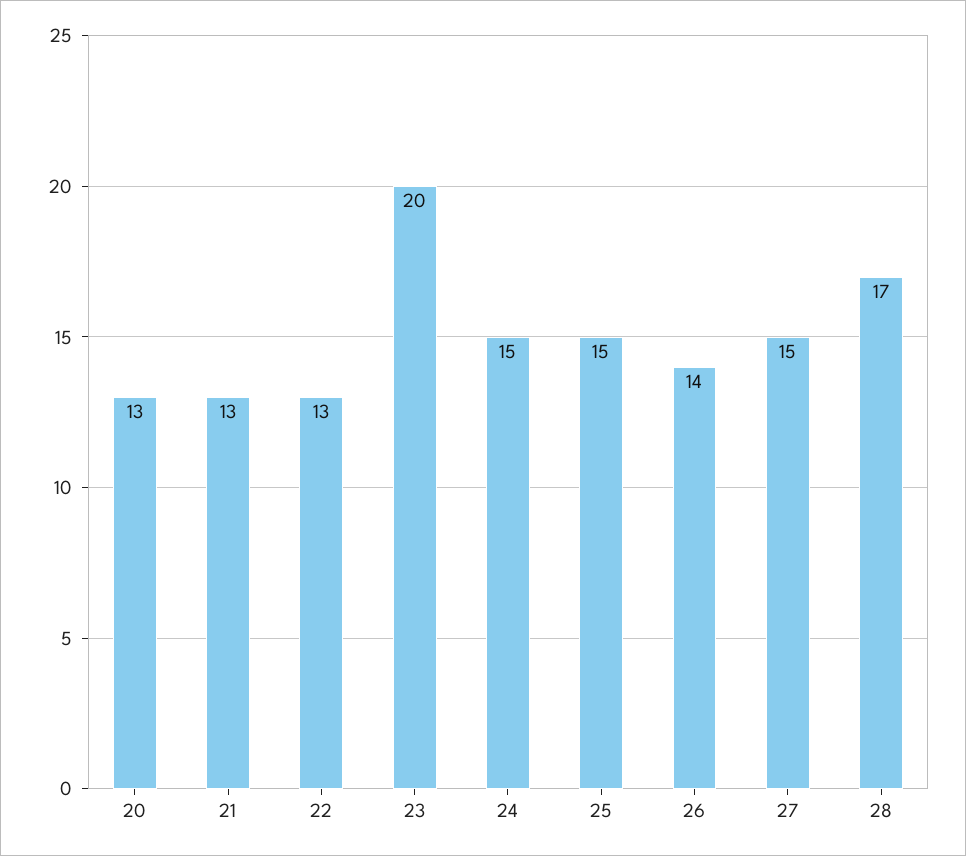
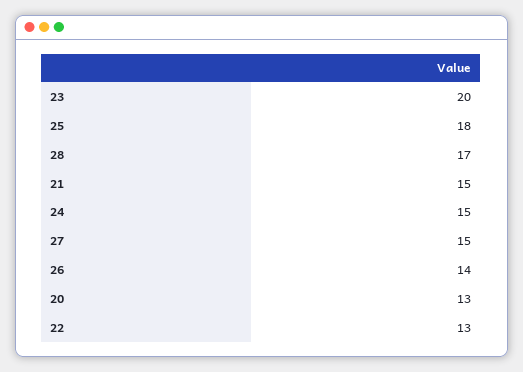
  {
    "20": 13,
-   "21": 13,
+   "21": 15,
    "22": 13,
    "23": 20,
    "24": 15,
-   "25": 15,
+   "25": 18,
    "26": 14,
    "27": 15,
    "28": 17
  }

